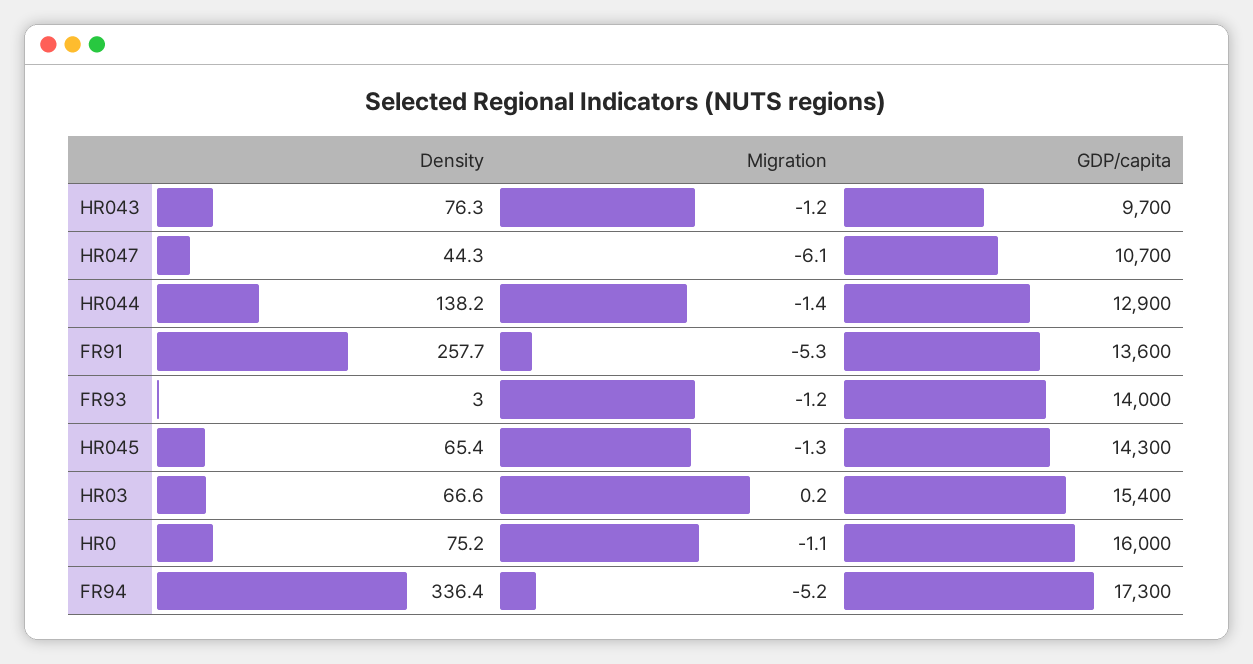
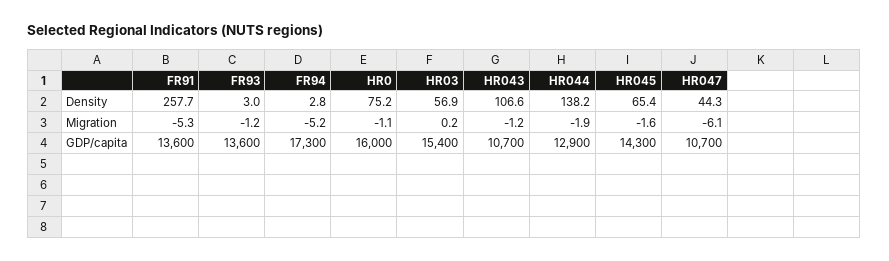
  {
    "Density": {
-     "HR043": 76.3,
+     "HR043": 106.6,
      "HR047": 44.3,
      "HR044": 138.2,
      "FR91": 257.7,
      "FR93": 3,
      "HR045": 65.4,
-     "HR03": 66.6,
+     "HR03": 56.9,
      "HR0": 75.2,
-     "FR94": 336.4
+     "FR94": 2.8
    },
    "Migration": {
      "HR043": -1.2,
      "HR047": -6.1,
-     "HR044": -1.4,
+     "HR044": -1.9,
      "FR91": -5.3,
      "FR93": -1.2,
-     "HR045": -1.3,
+     "HR045": -1.6,
      "HR03": 0.2,
      "HR0": -1.1,
      "FR94": -5.2
    },
    "GDP/capita": {
-     "HR043": 9700,
+     "HR043": 10700,
      "HR047": 10700,
      "HR044": 12900,
      "FR91": 13600,
-     "FR93": 14000,
+     "FR93": 13600,
      "HR045": 14300,
      "HR03": 15400,
      "HR0": 16000,
      "FR94": 17300
    }
  }

